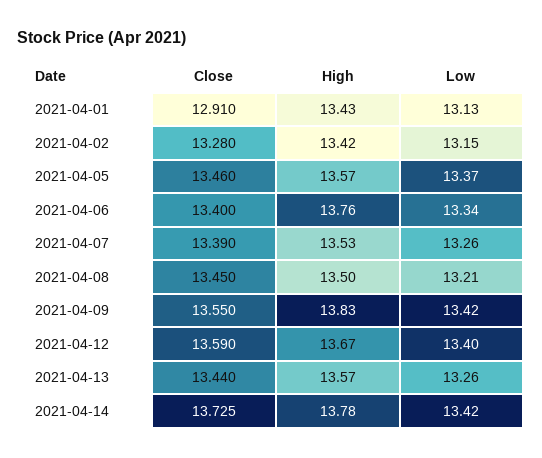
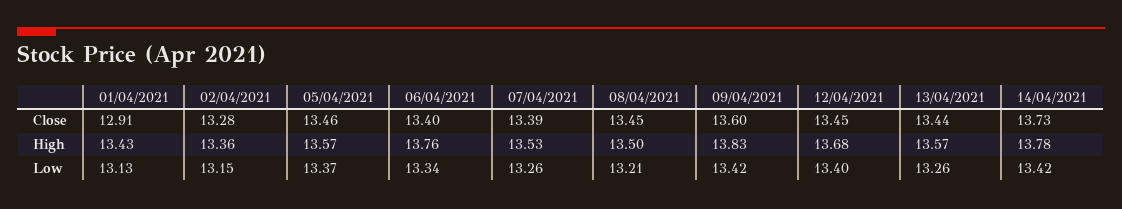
  {
    "Close": {
      "2021-04-01": 12.91,
      "2021-04-02": 13.28,
      "2021-04-05": 13.46,
      "2021-04-06": 13.4,
      "2021-04-07": 13.39,
      "2021-04-08": 13.45,
-     "2021-04-09": 13.55,
+     "2021-04-09": 13.6,
-     "2021-04-12": 13.59,
+     "2021-04-12": 13.45,
      "2021-04-13": 13.44,
      "2021-04-14": 13.725
    },
    "High": {
      "2021-04-01": 13.43,
-     "2021-04-02": 13.42,
+     "2021-04-02": 13.36,
      "2021-04-05": 13.57,
      "2021-04-06": 13.76,
      "2021-04-07": 13.53,
      "2021-04-08": 13.5,
      "2021-04-09": 13.83,
-     "2021-04-12": 13.67,
+     "2021-04-12": 13.68,
      "2021-04-13": 13.57,
      "2021-04-14": 13.78
    },
    "Low": {
      "2021-04-01": 13.13,
      "2021-04-02": 13.15,
      "2021-04-05": 13.37,
      "2021-04-06": 13.34,
      "2021-04-07": 13.26,
      "2021-04-08": 13.21,
      "2021-04-09": 13.42,
      "2021-04-12": 13.4,
      "2021-04-13": 13.26,
      "2021-04-14": 13.42
    }
  }

